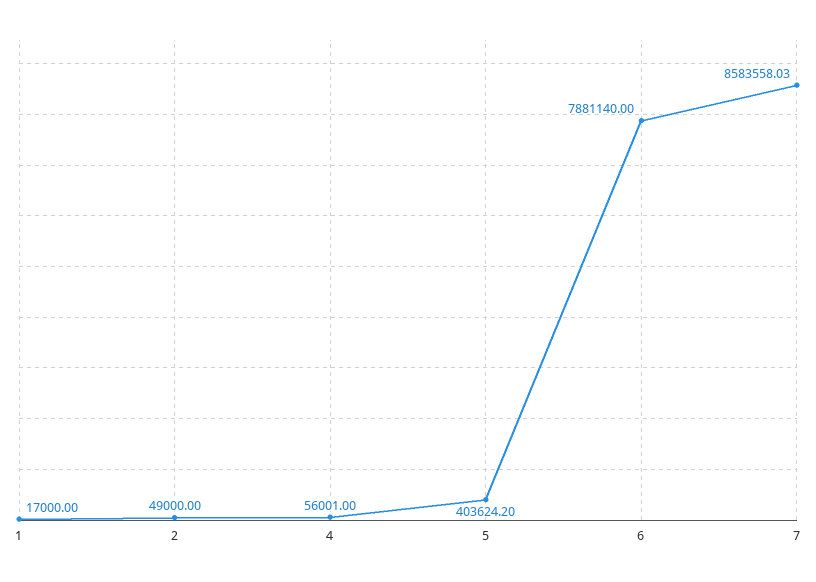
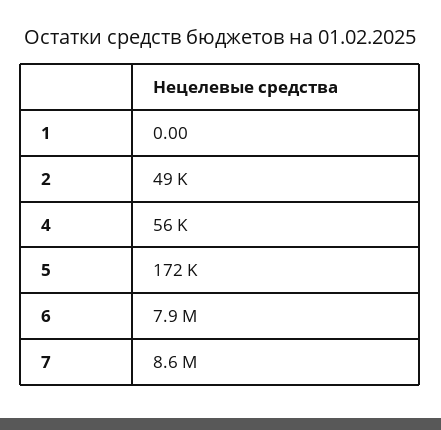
  {
-   "1": 17000,
+   "1": 0,
    "2": 49000,
    "4": 56001,
-   "5": 403624.2,
+   "5": 172000,
    "6": 7881140,
    "7": 8583558.03
  }

